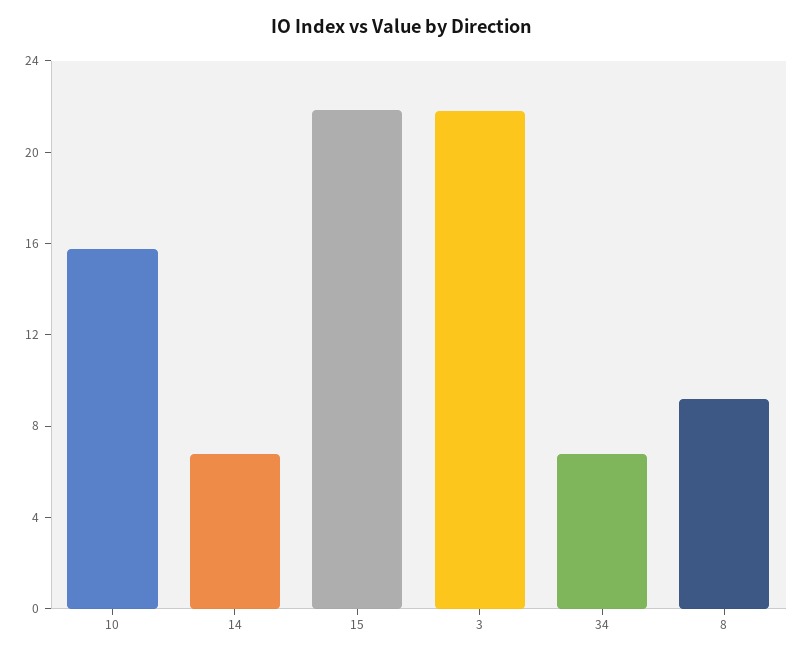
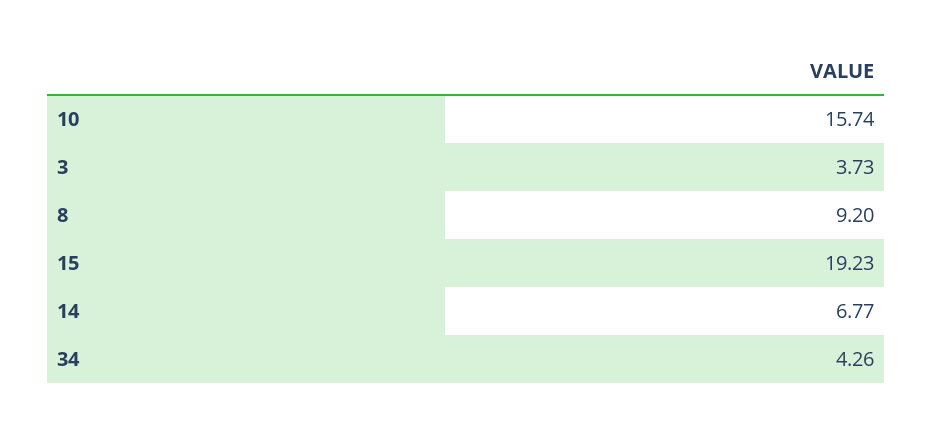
  {
    "10": 15.74,
    "14": 6.77,
-   "15": 22,
+   "15": 19.23,
-   "3": 22,
+   "3": 3.73,
-   "34": 7,
+   "34": 4.26,
    "8": 9.2
  }

